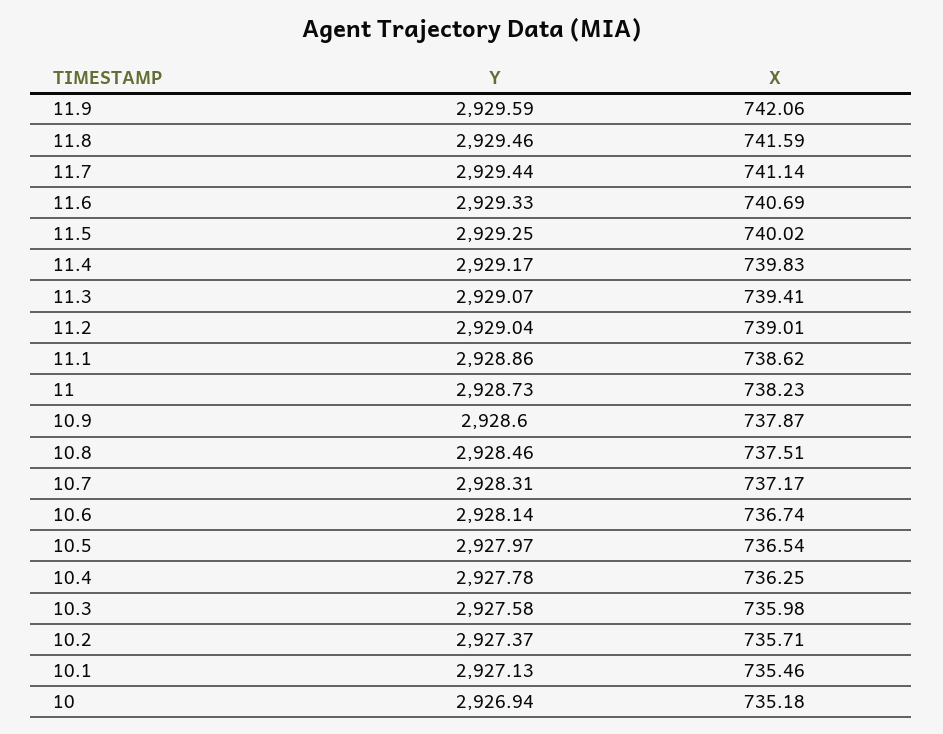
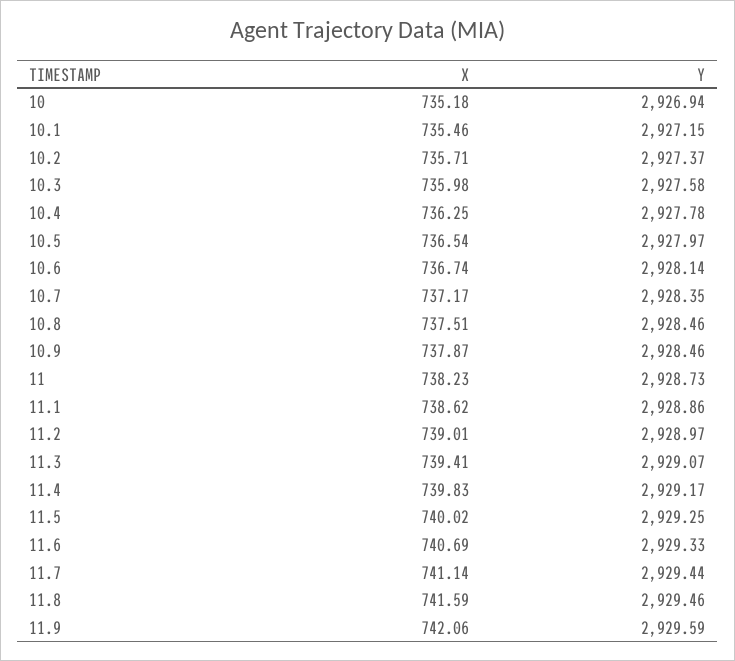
  {
    "Y": {
      "11.9": 2929.59,
      "11.8": 2929.46,
      "11.7": 2929.44,
      "11.6": 2929.33,
      "11.5": 2929.25,
      "11.4": 2929.17,
      "11.3": 2929.07,
-     "11.2": 2929.04,
+     "11.2": 2928.97,
      "11.1": 2928.86,
      "11": 2928.73,
-     "10.9": 2928.6,
+     "10.9": 2928.46,
      "10.8": 2928.46,
-     "10.7": 2928.31,
+     "10.7": 2928.35,
      "10.6": 2928.14,
      "10.5": 2927.97,
      "10.4": 2927.78,
      "10.3": 2927.58,
      "10.2": 2927.37,
-     "10.1": 2927.13,
+     "10.1": 2927.15,
      "10": 2926.94
    },
    "X": {
      "11.9": 742.06,
      "11.8": 741.59,
      "11.7": 741.14,
      "11.6": 740.69,
      "11.5": 740.02,
      "11.4": 739.83,
      "11.3": 739.41,
      "11.2": 739.01,
      "11.1": 738.62,
      "11": 738.23,
      "10.9": 737.87,
      "10.8": 737.51,
      "10.7": 737.17,
      "10.6": 736.74,
      "10.5": 736.54,
      "10.4": 736.25,
      "10.3": 735.98,
      "10.2": 735.71,
      "10.1": 735.46,
      "10": 735.18
    }
  }

